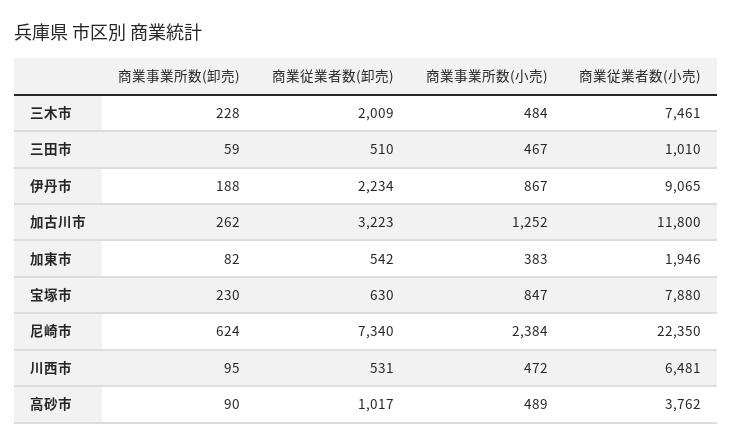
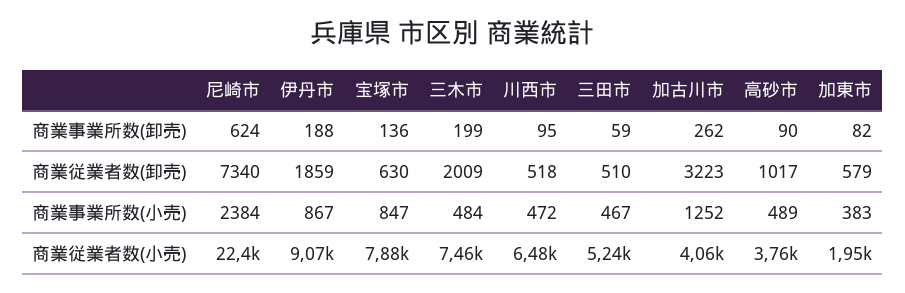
  {
    "商業事業所数(卸売)": {
-     "三木市": 228,
+     "三木市": 199,
      "三田市": 59,
      "伊丹市": 188,
      "加古川市": 262,
      "加東市": 82,
-     "宝塚市": 230,
+     "宝塚市": 136,
      "尼崎市": 624,
      "川西市": 95,
      "高砂市": 90
    },
    "商業従業者数(卸売)": {
      "三木市": 2009,
      "三田市": 510,
-     "伊丹市": 2234,
+     "伊丹市": 1859,
      "加古川市": 3223,
-     "加東市": 542,
+     "加東市": 579,
      "宝塚市": 630,
      "尼崎市": 7340,
-     "川西市": 531,
+     "川西市": 518,
      "高砂市": 1017
    },
    "商業事業所数(小売)": {
      "三木市": 484,
      "三田市": 467,
      "伊丹市": 867,
      "加古川市": 1252,
      "加東市": 383,
      "宝塚市": 847,
      "尼崎市": 2384,
      "川西市": 472,
      "高砂市": 489
    },
    "商業従業者数(小売)": {
      "三木市": 7461,
-     "三田市": 1010,
+     "三田市": 5240,
      "伊丹市": 9065,
-     "加古川市": 11800,
+     "加古川市": 4060,
      "加東市": 1946,
      "宝塚市": 7880,
      "尼崎市": 22350,
      "川西市": 6481,
      "高砂市": 3762
    }
  }

